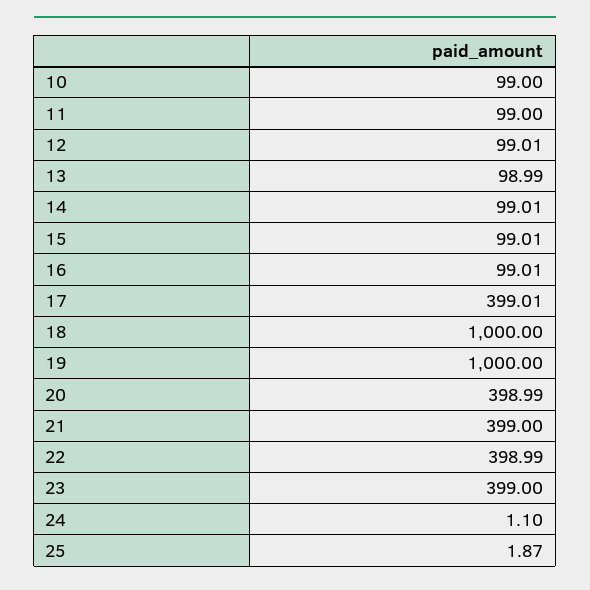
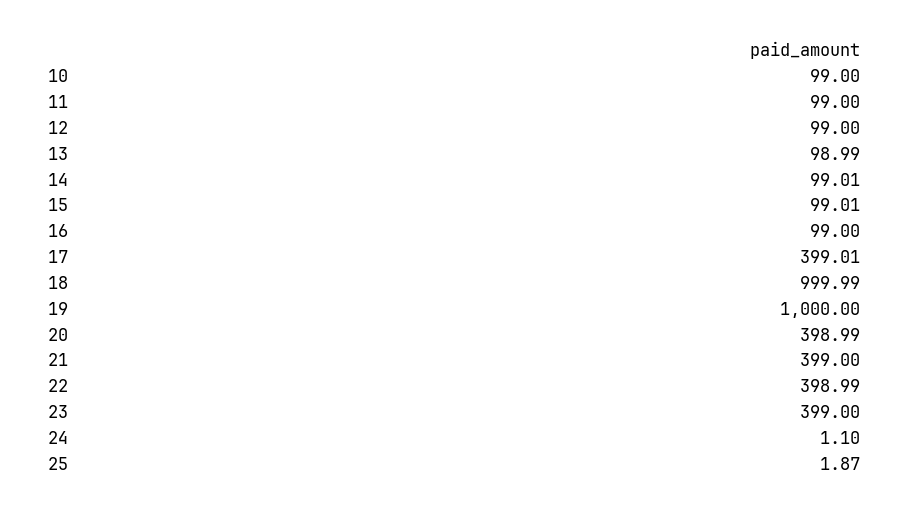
  {
    "10": 99,
    "11": 99,
-   "12": 99.01,
+   "12": 99,
    "13": 98.99,
    "14": 99.01,
    "15": 99.01,
-   "16": 99.01,
+   "16": 99,
    "17": 399.01,
-   "18": 1000,
+   "18": 999.99,
    "19": 1000,
    "20": 398.99,
    "21": 399,
    "22": 398.99,
    "23": 399,
    "24": 1.1,
    "25": 1.87
  }

